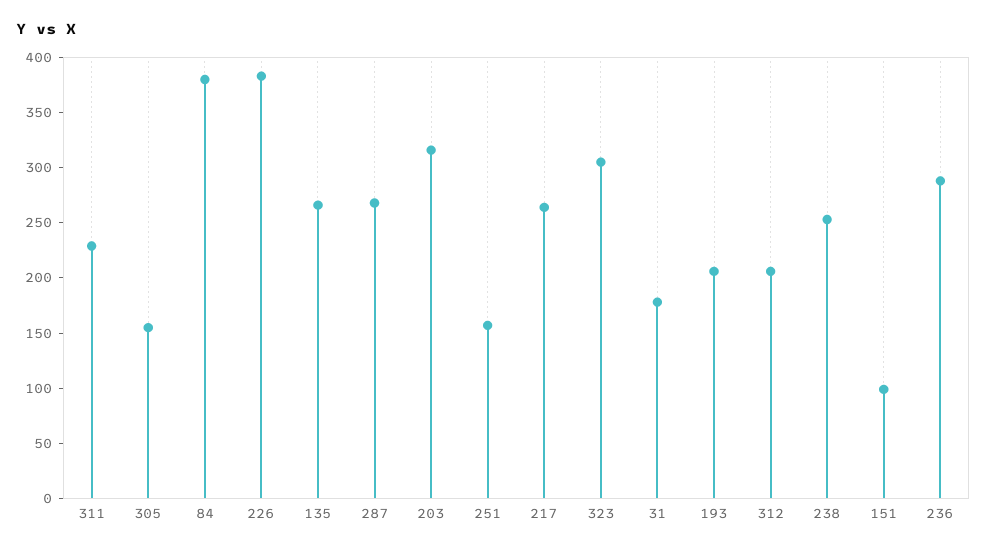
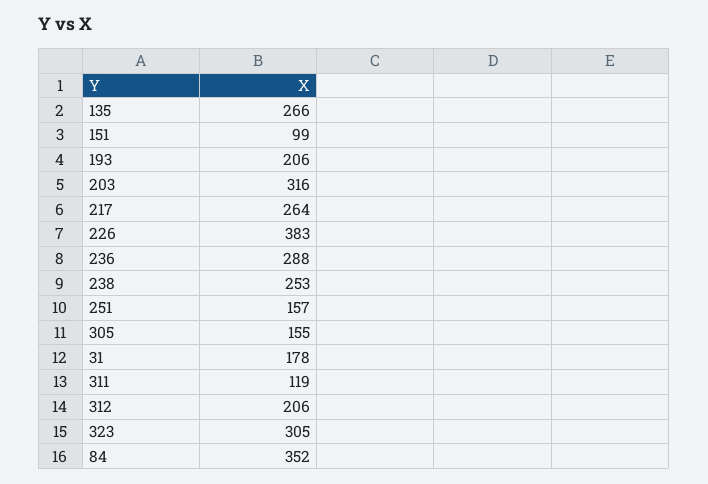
  {
-   "311": 230,
+   "311": 119,
    "305": 155,
-   "84": 380,
+   "84": 352,
    "226": 383,
    "135": 266,
-   "287": 270,
    "203": 316,
    "251": 157,
    "217": 264,
    "323": 305,
    "31": 178,
    "193": 206,
    "312": 206,
    "238": 253,
    "151": 99,
    "236": 288
  }

